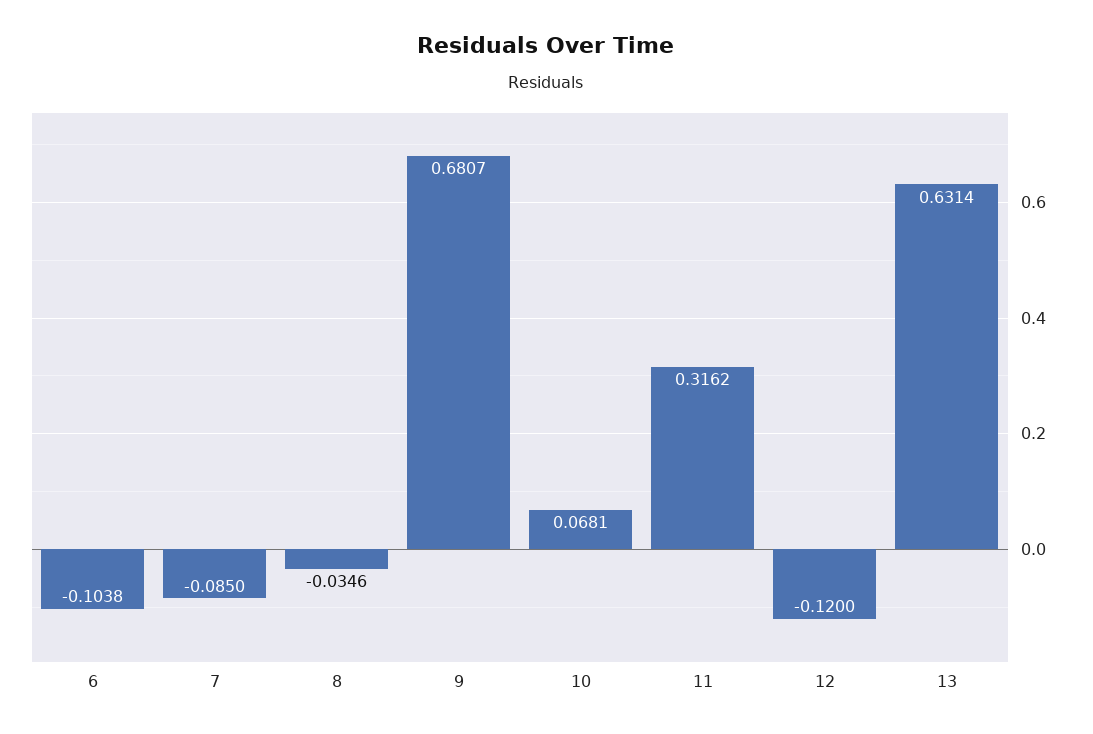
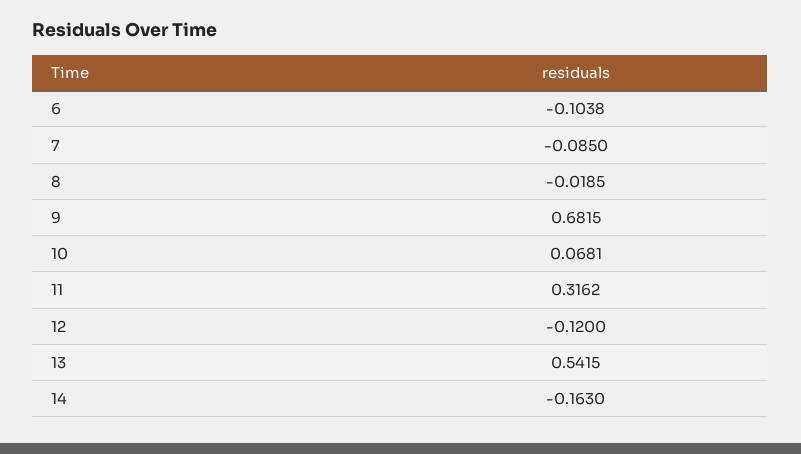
  {
    "6": -0.1038,
    "7": -0.085,
-   "8": -0.0346,
+   "8": -0.0185,
-   "9": 0.6807,
+   "9": 0.6815,
    "10": 0.0681,
    "11": 0.3162,
    "12": -0.12,
-   "13": 0.6314
+   "13": 0.5415,
+   "14": -0.163
  }

